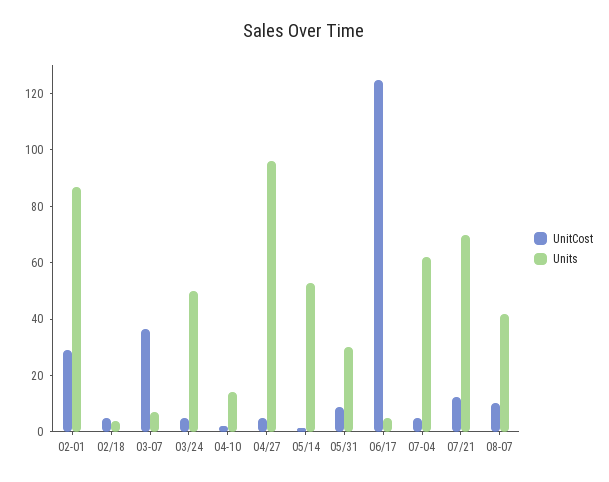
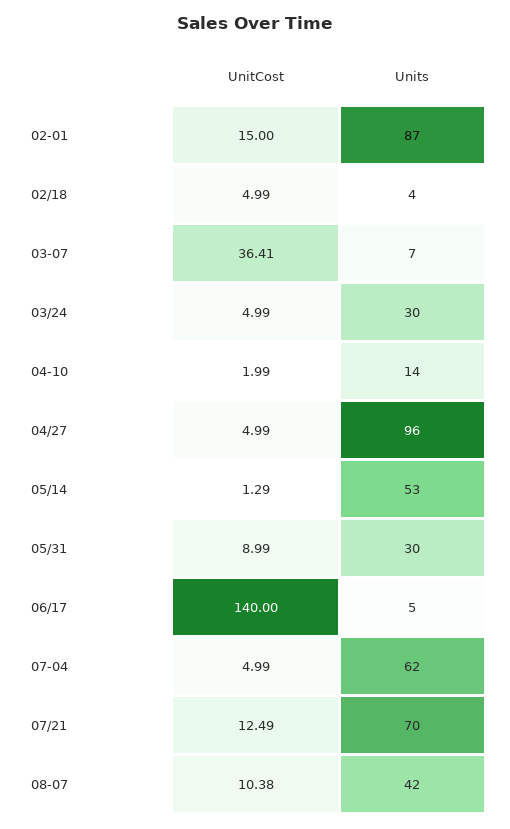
  {
    "UnitCost": {
-     "02-01": 30,
+     "02-01": 15,
      "02/18": 4.99,
      "03-07": 36.41,
      "03/24": 4.99,
      "04-10": 1.99,
      "04/27": 4.99,
      "05/14": 1.29,
      "05/31": 8.99,
-     "06/17": 125,
+     "06/17": 140,
      "07-04": 4.99,
      "07/21": 12.49,
      "08-07": 10.38
    },
    "Units": {
      "02-01": 87,
      "02/18": 4,
      "03-07": 7,
-     "03/24": 50,
+     "03/24": 30,
      "04-10": 14,
      "04/27": 96,
      "05/14": 53,
      "05/31": 30,
      "06/17": 5,
      "07-04": 62,
      "07/21": 70,
      "08-07": 42
    }
  }

